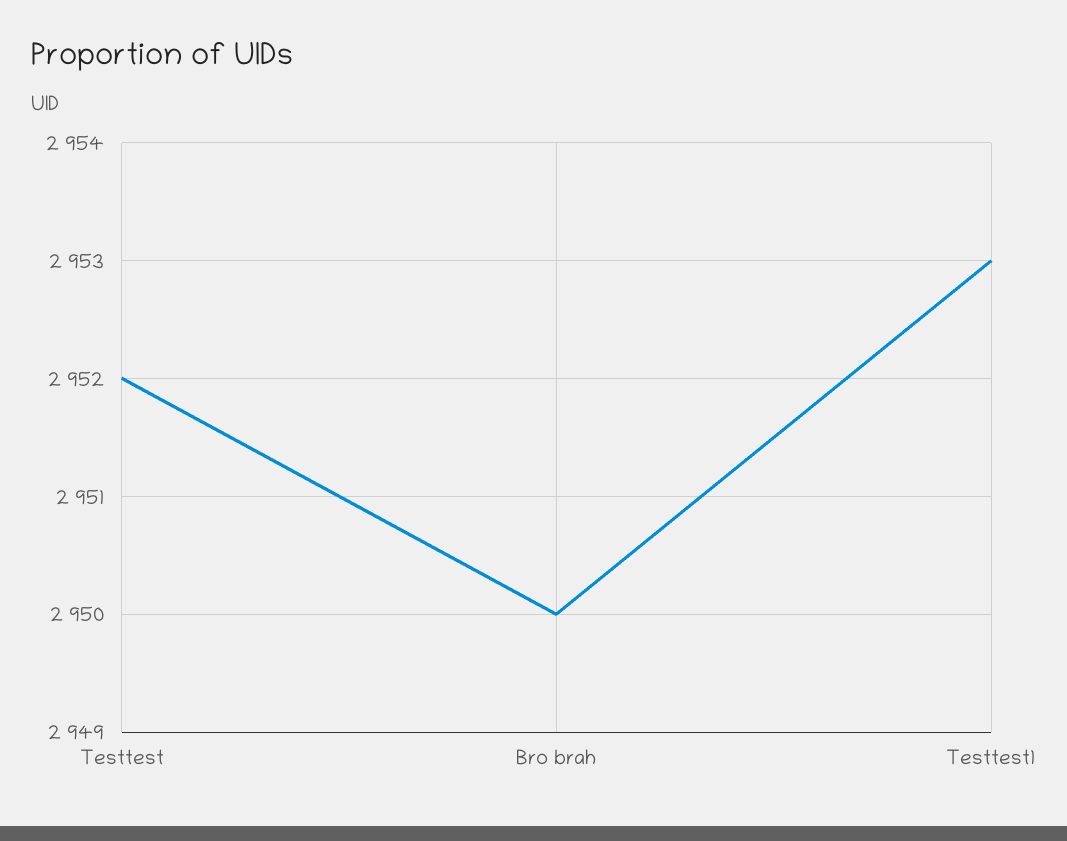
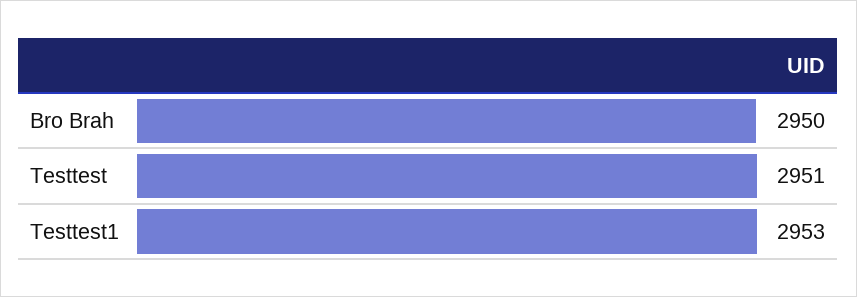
  {
-   "Testtest": 2952,
+   "Testtest": 2951,
    "Bro brah": 2950,
    "Testtest1": 2953
  }

